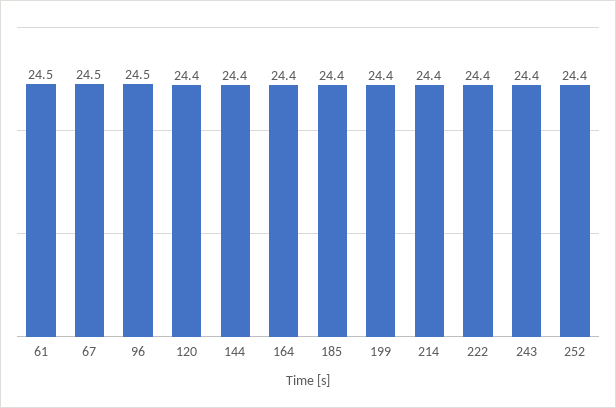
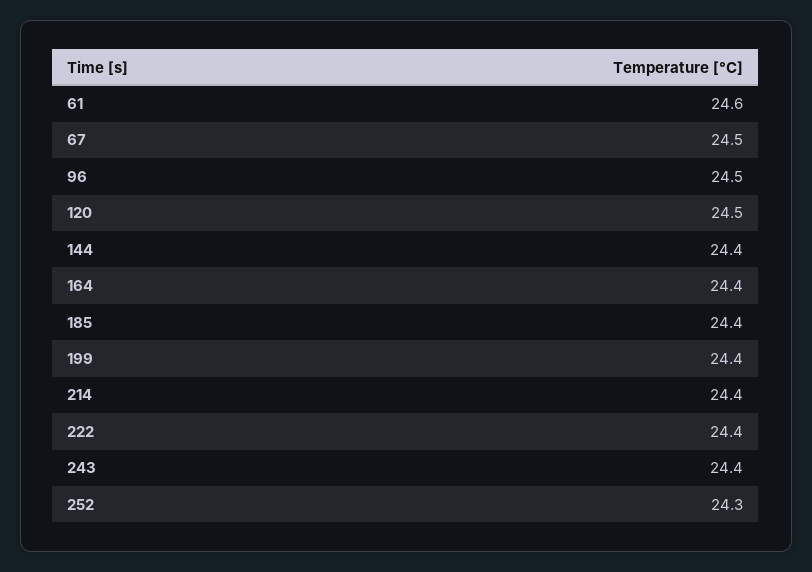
  {
-   "61": 24.5,
+   "61": 24.6,
    "67": 24.5,
    "96": 24.5,
-   "120": 24.4,
+   "120": 24.5,
    "144": 24.4,
    "164": 24.4,
    "185": 24.4,
    "199": 24.4,
    "214": 24.4,
    "222": 24.4,
    "243": 24.4,
-   "252": 24.4
+   "252": 24.3
  }

